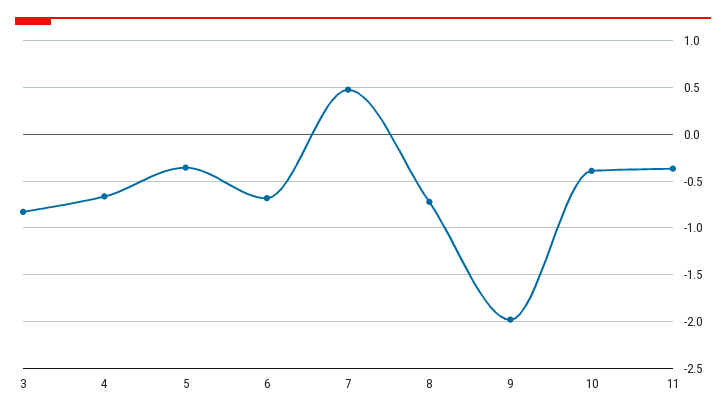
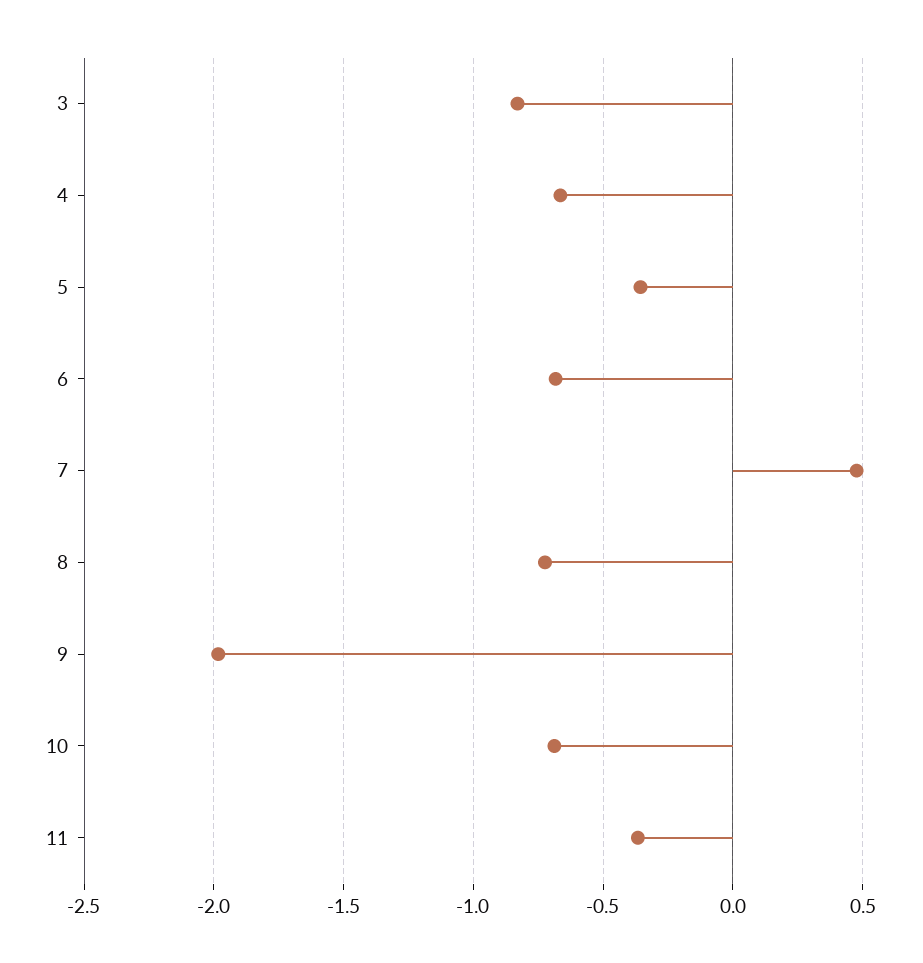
  {
    "3": -0.85,
    "4": -0.65,
    "5": -0.35,
    "6": -0.7,
    "7": 0.5,
    "8": -0.7,
    "9": -2,
-   "10": -0.4,
+   "10": -0.7,
    "11": -0.35
  }

